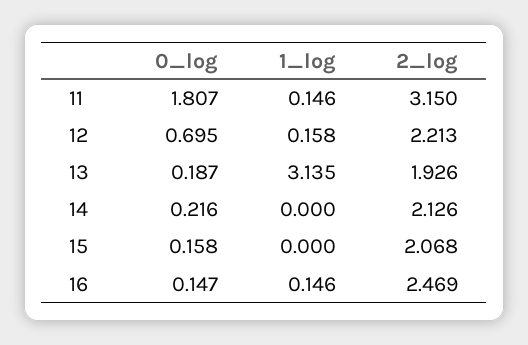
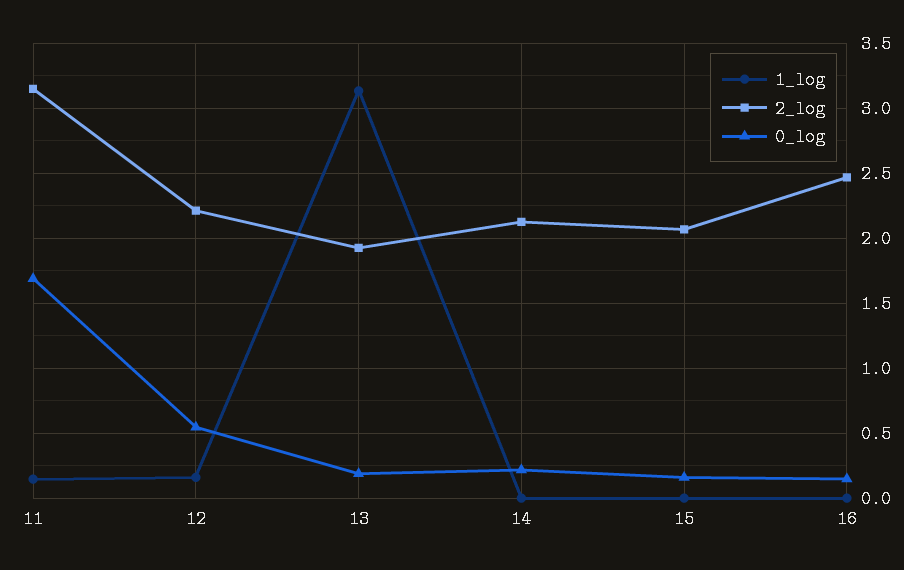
  {
    "0_log": {
-     "11": 1.807,
+     "11": 1.7,
-     "12": 0.695,
+     "12": 0.55,
      "13": 0.187,
      "14": 0.216,
      "15": 0.158,
      "16": 0.147
    },
    "1_log": {
      "11": 0.146,
      "12": 0.158,
      "13": 3.135,
      "14": 0,
      "15": 0,
-     "16": 0.146
+     "16": 0
    },
    "2_log": {
      "11": 3.15,
      "12": 2.213,
      "13": 1.926,
      "14": 2.126,
      "15": 2.068,
      "16": 2.469
    }
  }

